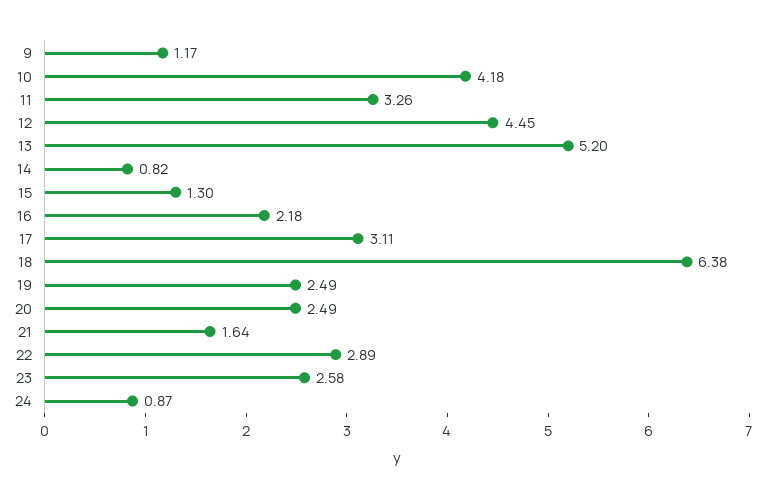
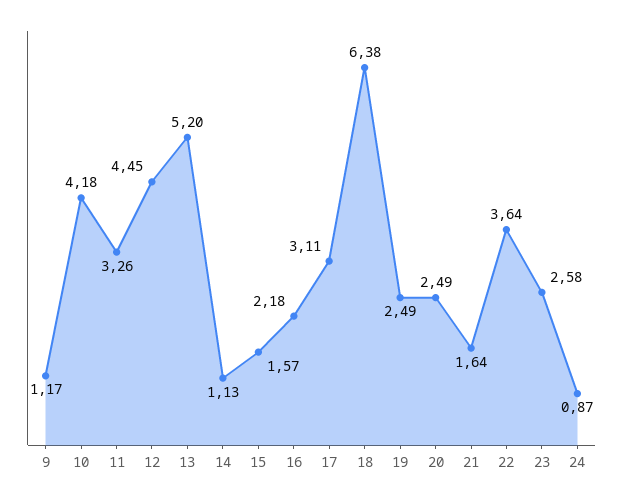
  {
    "9": 1.17,
    "10": 4.18,
    "11": 3.26,
    "12": 4.45,
    "13": 5.2,
-   "14": 0.82,
+   "14": 1.13,
-   "15": 1.3,
+   "15": 1.57,
    "16": 2.18,
    "17": 3.11,
    "18": 6.38,
    "19": 2.49,
    "20": 2.49,
    "21": 1.64,
-   "22": 2.89,
+   "22": 3.64,
    "23": 2.58,
    "24": 0.87
  }

